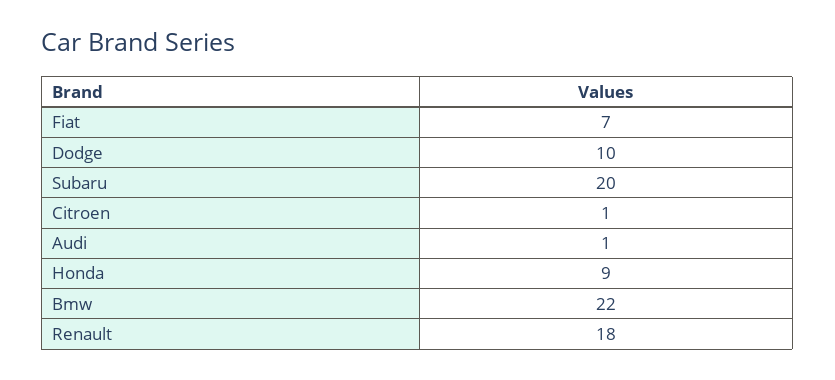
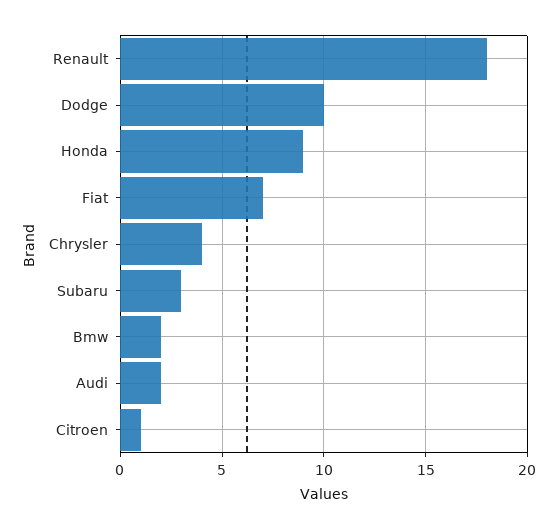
  {
    "Fiat": 7,
    "Dodge": 10,
-   "Subaru": 20,
+   "Subaru": 3,
    "Citroen": 1,
-   "Audi": 1,
+   "Audi": 2,
    "Honda": 9,
-   "Bmw": 22,
+   "Bmw": 2,
-   "Renault": 18
+   "Renault": 18,
+   "Chrysler": 4
  }

